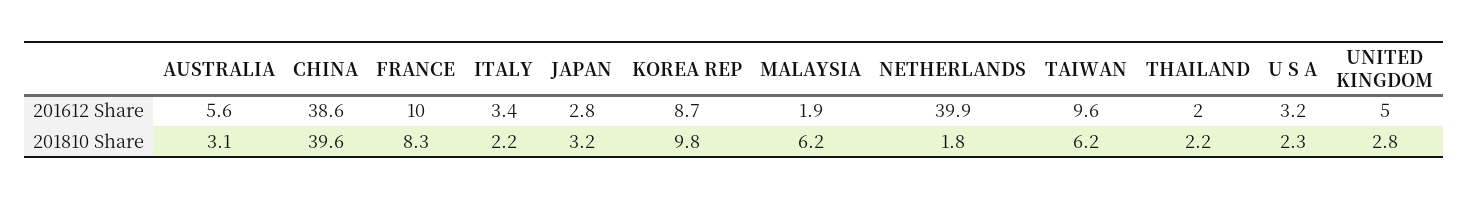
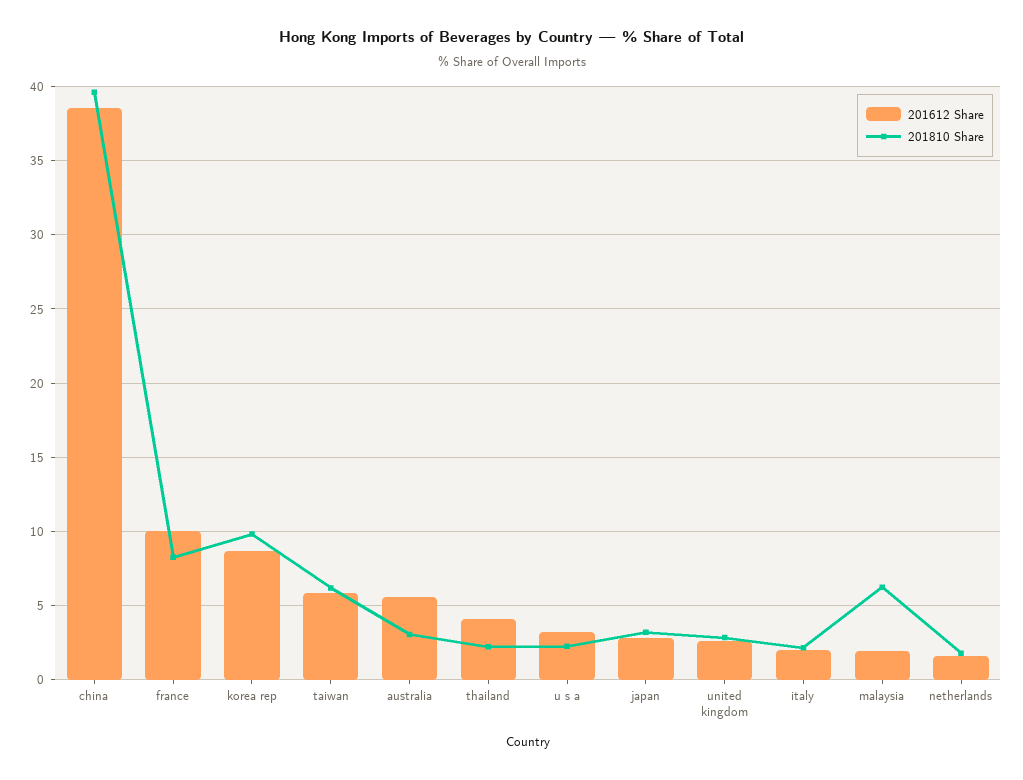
  {
    "201612 Share": {
      "AUSTRALIA": 5.6,
      "CHINA": 38.6,
      "FRANCE": 10,
-     "ITALY": 3.4,
+     "ITALY": 2,
      "JAPAN": 2.8,
      "KOREA REP": 8.7,
      "MALAYSIA": 1.9,
-     "NETHERLANDS": 39.9,
+     "NETHERLANDS": 1.5,
-     "TAIWAN": 9.6,
+     "TAIWAN": 6,
-     "THAILAND": 2,
+     "THAILAND": 4,
      "U S A": 3.2,
-     "UNITED KINGDOM": 5
+     "UNITED KINGDOM": 2.5
    },
    "201810 Share": {
      "AUSTRALIA": 3.1,
      "CHINA": 39.6,
      "FRANCE": 8.3,
      "ITALY": 2.2,
      "JAPAN": 3.2,
      "KOREA REP": 9.8,
      "MALAYSIA": 6.2,
      "NETHERLANDS": 1.8,
      "TAIWAN": 6.2,
      "THAILAND": 2.2,
      "U S A": 2.3,
      "UNITED KINGDOM": 2.8
    }
  }

